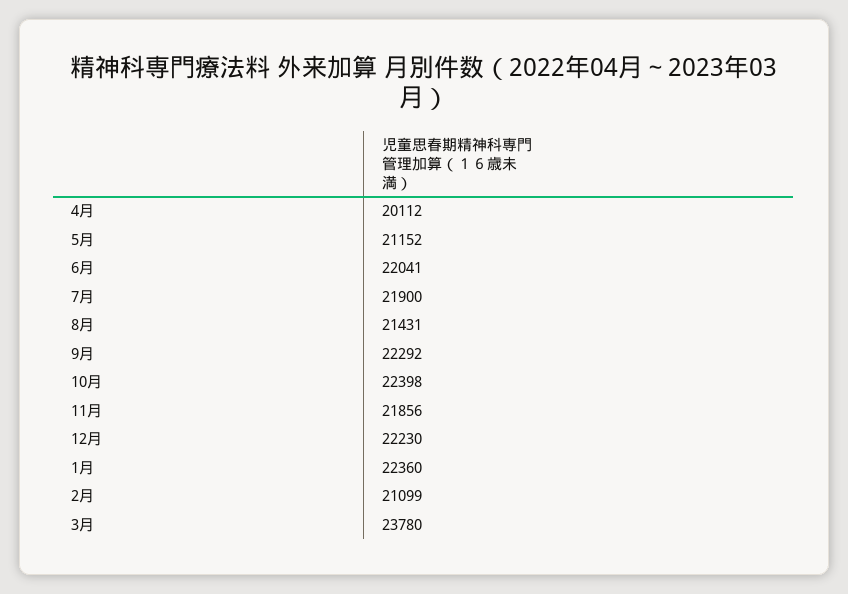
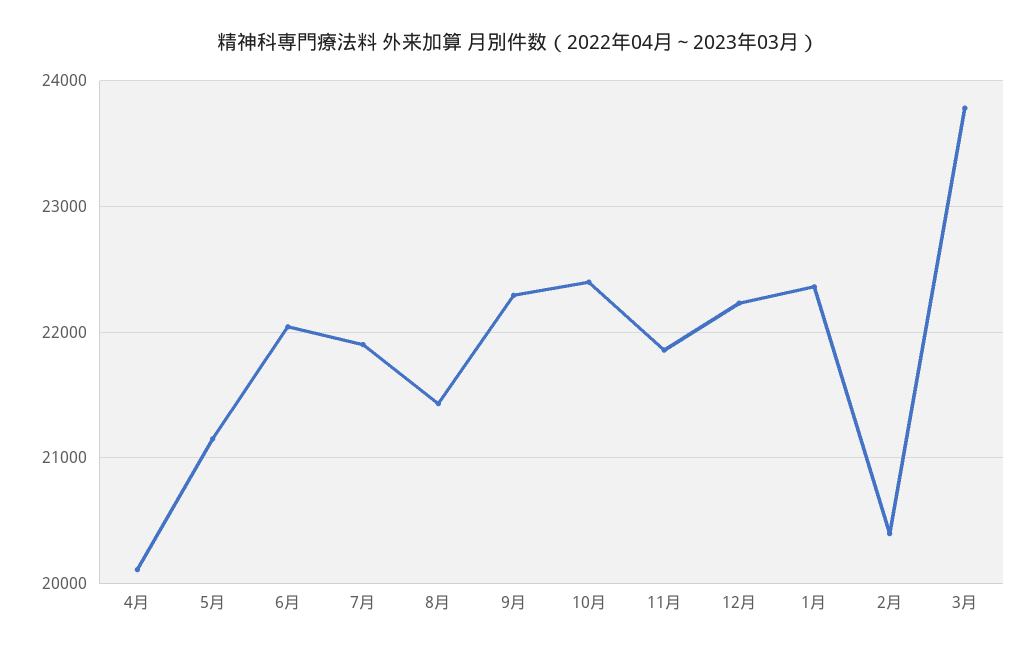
  {
    "4月": 20112,
    "5月": 21152,
    "6月": 22041,
    "7月": 21900,
    "8月": 21431,
    "9月": 22292,
    "10月": 22398,
    "11月": 21856,
    "12月": 22230,
    "1月": 22360,
-   "2月": 21099,
+   "2月": 20400,
    "3月": 23780
  }

